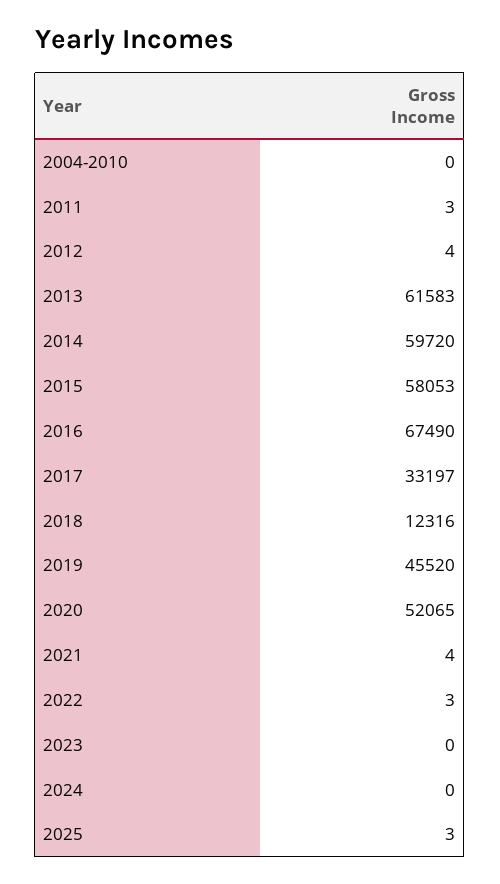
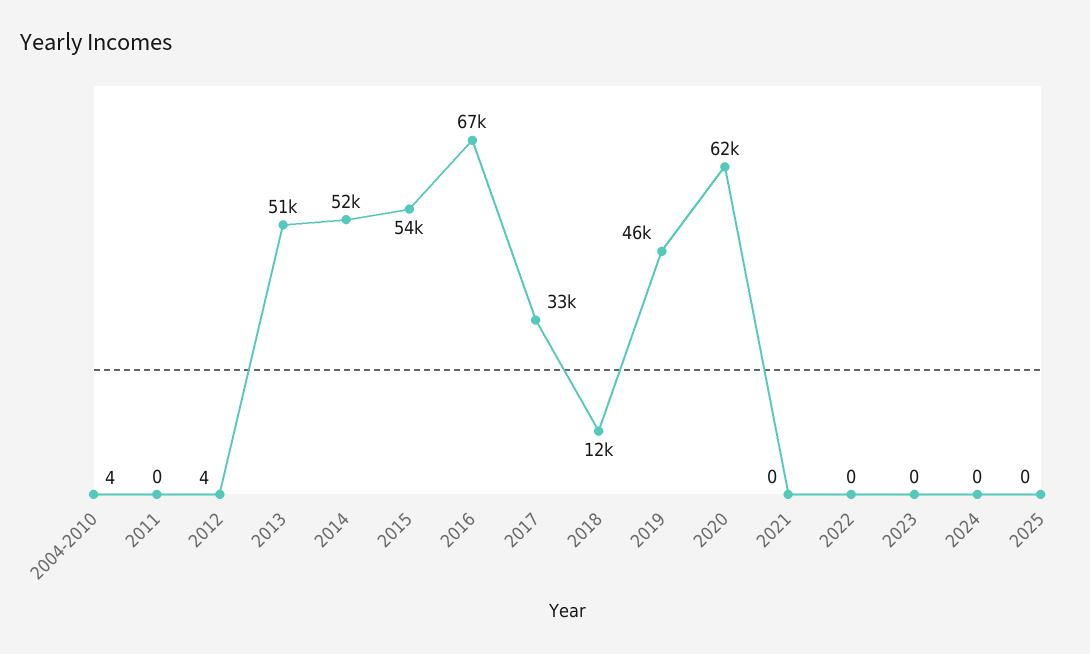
  {
-   "2004-2010": 0,
+   "2004-2010": 4,
-   "2011": 3,
+   "2011": 0,
    "2012": 4,
-   "2013": 61583,
+   "2013": 51000,
-   "2014": 59720,
+   "2014": 52000,
-   "2015": 58053,
+   "2015": 54000,
    "2016": 67490,
    "2017": 33197,
    "2018": 12316,
    "2019": 45520,
-   "2020": 52065,
+   "2020": 62000,
-   "2021": 4,
+   "2021": 0,
-   "2022": 3,
+   "2022": 0,
    "2023": 0,
    "2024": 0,
-   "2025": 3
+   "2025": 0
  }

